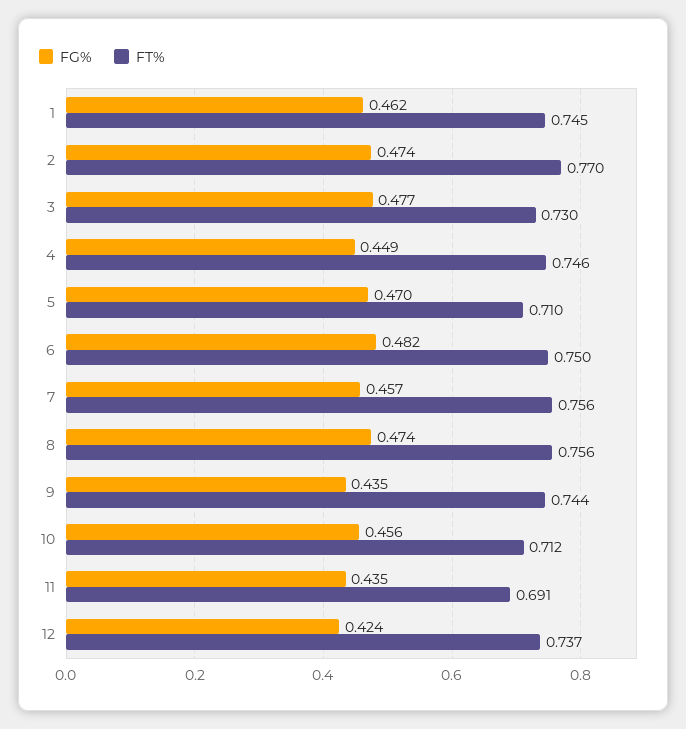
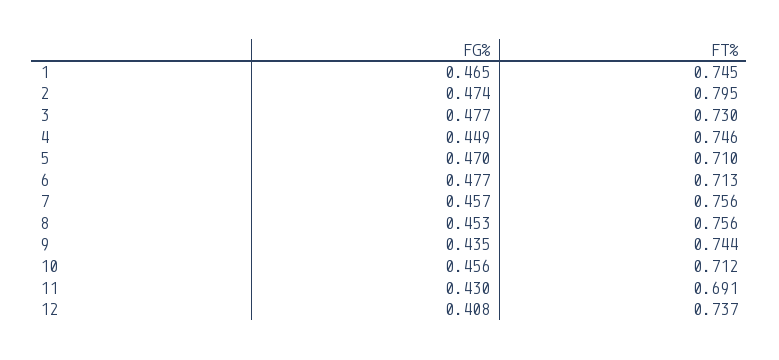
  {
    "FG%": {
-     "1": 0.462,
+     "1": 0.465,
      "2": 0.474,
      "3": 0.477,
      "4": 0.449,
      "5": 0.47,
-     "6": 0.482,
+     "6": 0.477,
      "7": 0.457,
-     "8": 0.474,
+     "8": 0.453,
      "9": 0.435,
      "10": 0.456,
-     "11": 0.435,
+     "11": 0.43,
-     "12": 0.424
+     "12": 0.408
    },
    "FT%": {
      "1": 0.745,
-     "2": 0.77,
+     "2": 0.795,
      "3": 0.73,
      "4": 0.746,
      "5": 0.71,
-     "6": 0.75,
+     "6": 0.713,
      "7": 0.756,
      "8": 0.756,
      "9": 0.744,
      "10": 0.712,
      "11": 0.691,
      "12": 0.737
    }
  }

